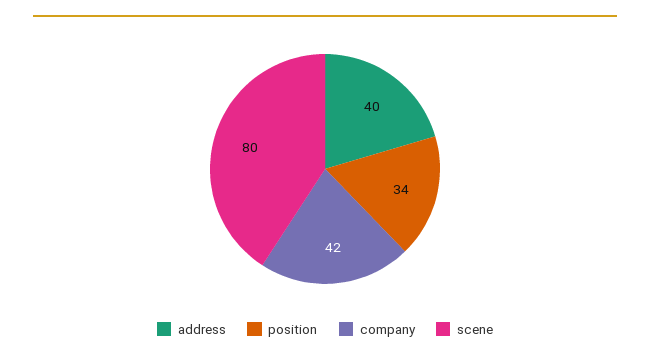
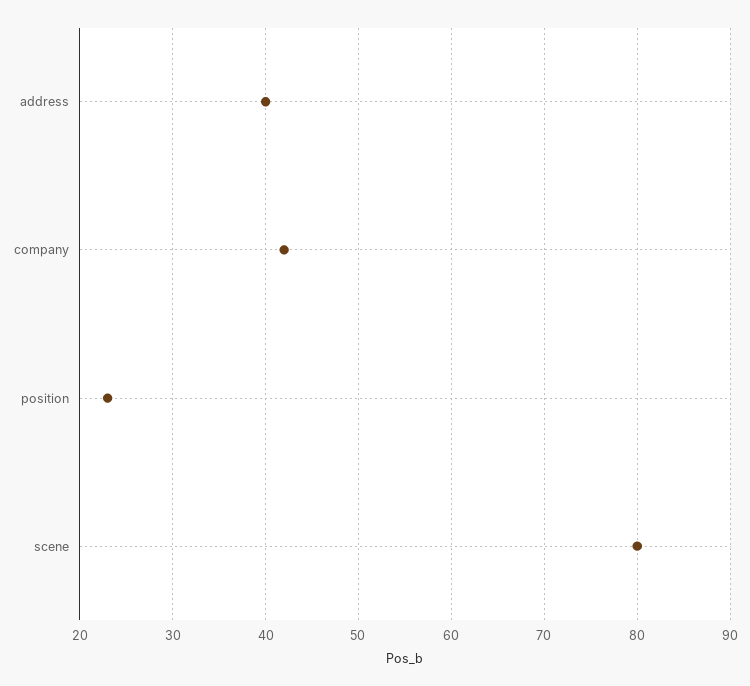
  {
    "address": 40,
-   "position": 34,
+   "position": 23,
    "company": 42,
    "scene": 80
  }

